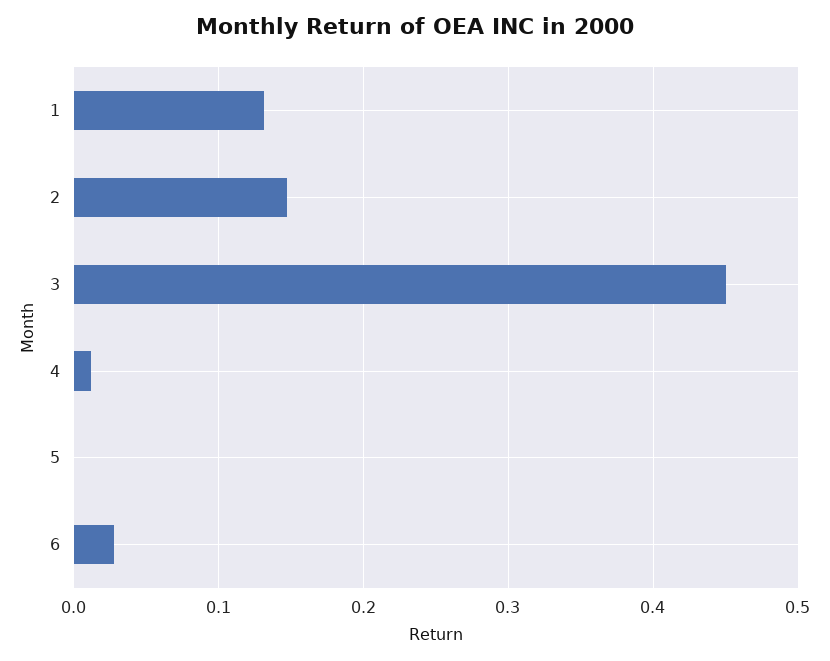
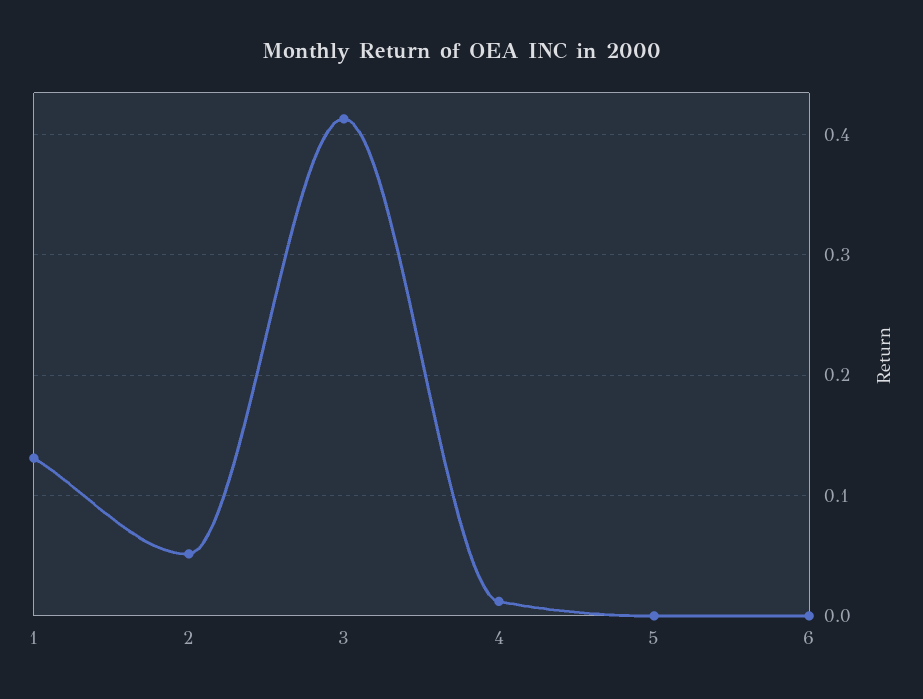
  {
    "1": 0.13,
-   "2": 0.15,
+   "2": 0.05,
-   "3": 0.45,
+   "3": 0.41,
    "4": 0.01,
    "5": 0,
-   "6": 0.03
+   "6": 0
  }

